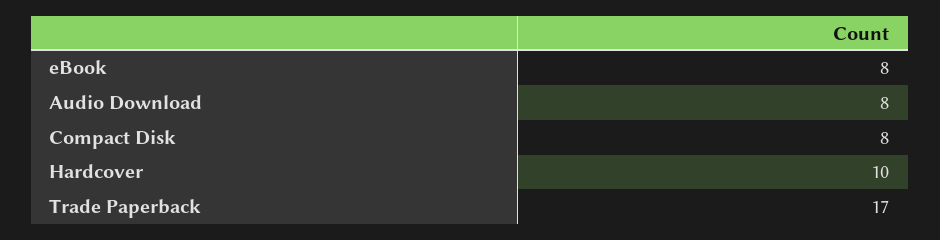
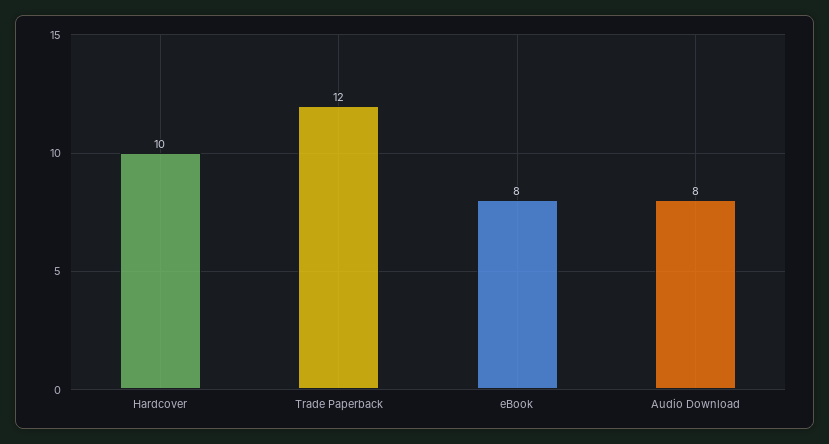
  {
    "eBook": 8,
    "Audio Download": 8,
-   "Compact Disk": 8,
    "Hardcover": 10,
-   "Trade Paperback": 17
+   "Trade Paperback": 12
  }

